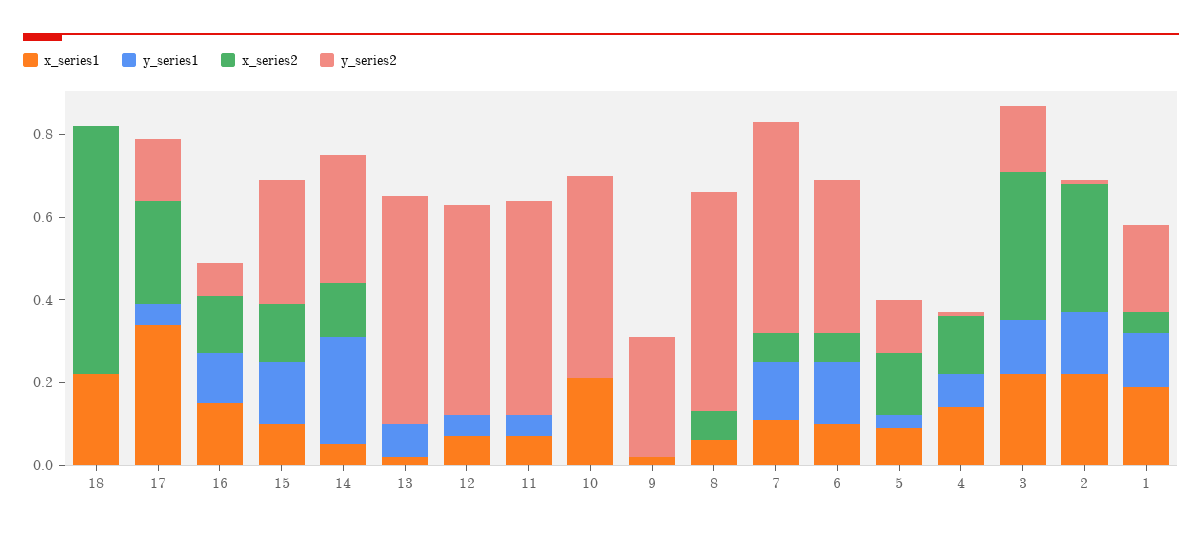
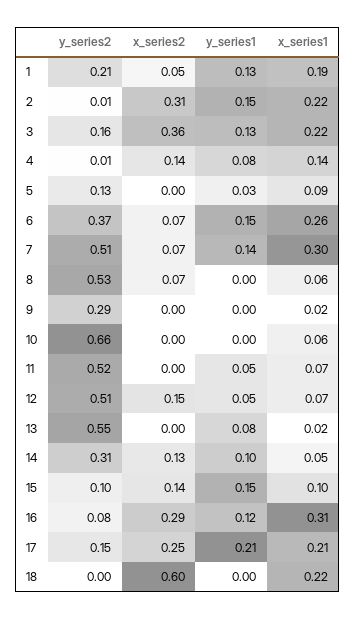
  {
    "x_series1": {
      "18": 0.22,
-     "17": 0.35,
+     "17": 0.21,
-     "16": 0.15,
+     "16": 0.31,
      "15": 0.1,
      "14": 0.05,
      "13": 0.02,
      "12": 0.07,
      "11": 0.07,
-     "10": 0.2,
+     "10": 0.06,
      "9": 0.02,
      "8": 0.06,
-     "7": 0.1,
+     "7": 0.3,
-     "6": 0.1,
+     "6": 0.26,
      "5": 0.09,
      "4": 0.14,
      "3": 0.22,
      "2": 0.22,
      "1": 0.19
    },
    "y_series1": {
      "18": 0,
-     "17": 0.05,
+     "17": 0.21,
      "16": 0.12,
      "15": 0.15,
-     "14": 0.25,
+     "14": 0.1,
      "13": 0.08,
      "12": 0.05,
      "11": 0.05,
      "10": 0,
      "9": 0,
      "8": 0,
      "7": 0.14,
      "6": 0.15,
      "5": 0.03,
      "4": 0.08,
      "3": 0.13,
      "2": 0.15,
      "1": 0.13
    },
    "x_series2": {
      "18": 0.6,
      "17": 0.25,
-     "16": 0.15,
+     "16": 0.29,
      "15": 0.14,
      "14": 0.13,
      "13": 0,
-     "12": 0,
+     "12": 0.15,
      "11": 0,
      "10": 0,
      "9": 0,
      "8": 0.07,
      "7": 0.07,
      "6": 0.07,
-     "5": 0.15,
+     "5": 0,
      "4": 0.14,
      "3": 0.36,
      "2": 0.31,
      "1": 0.05
    },
    "y_series2": {
      "18": 0,
      "17": 0.15,
      "16": 0.08,
-     "15": 0.3,
+     "15": 0.1,
      "14": 0.31,
      "13": 0.55,
      "12": 0.51,
      "11": 0.52,
-     "10": 0.5,
+     "10": 0.66,
      "9": 0.29,
      "8": 0.53,
      "7": 0.51,
      "6": 0.37,
      "5": 0.13,
      "4": 0.01,
      "3": 0.16,
      "2": 0.01,
      "1": 0.21
    }
  }

